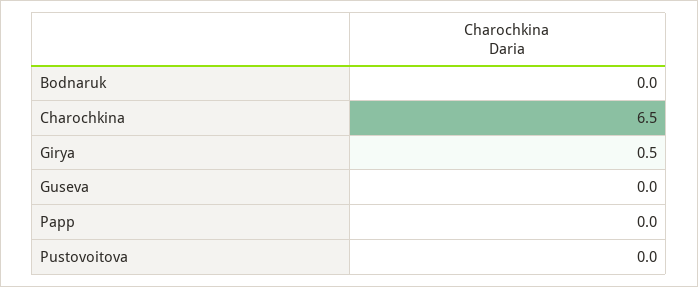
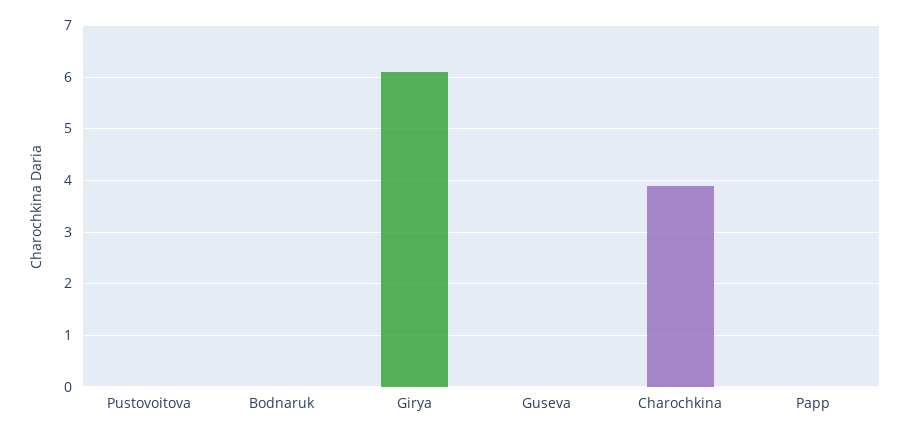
  {
    "Bodnaruk": 0,
-   "Charochkina": 6.5,
+   "Charochkina": 4,
-   "Girya": 0.5,
+   "Girya": 6,
    "Guseva": 0,
    "Papp": 0,
    "Pustovoitova": 0
  }

